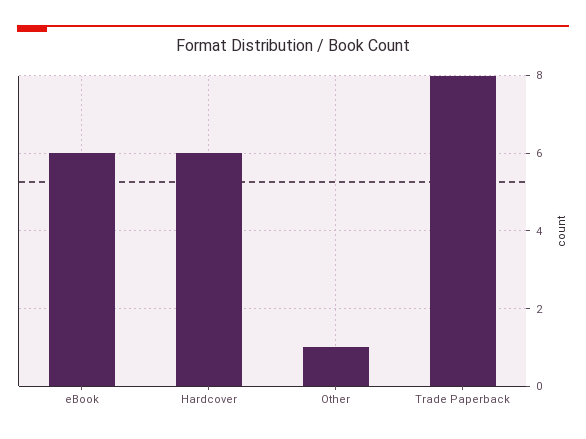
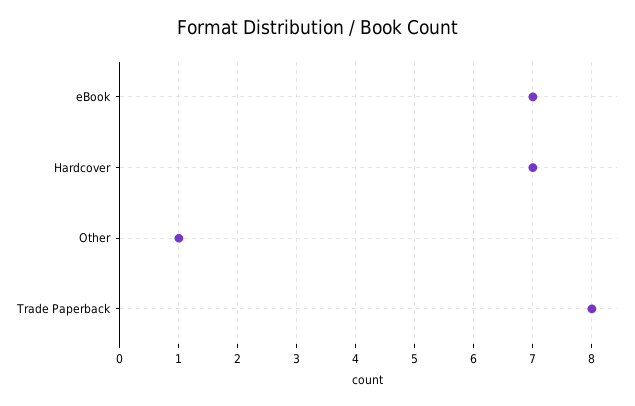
  {
-   "eBook": 6,
+   "eBook": 7,
-   "Hardcover": 6,
+   "Hardcover": 7,
    "Other": 1,
    "Trade Paperback": 8
  }

